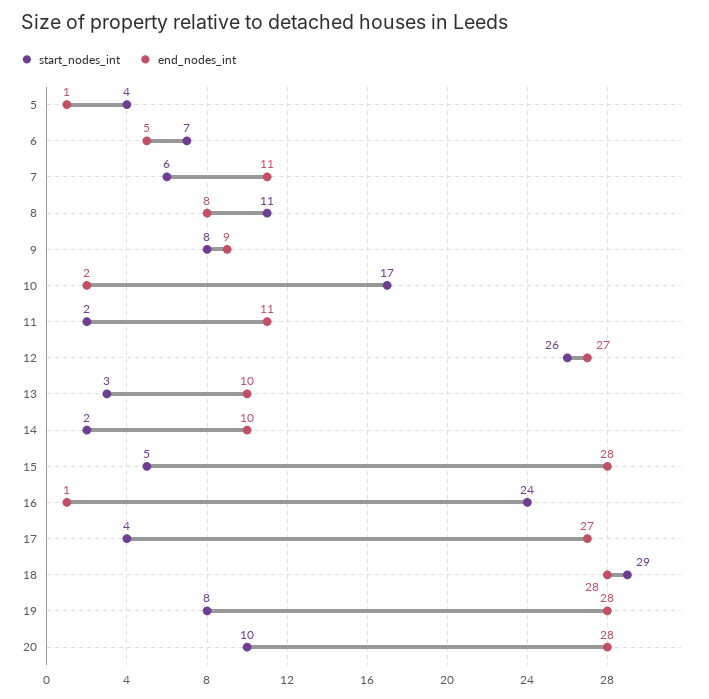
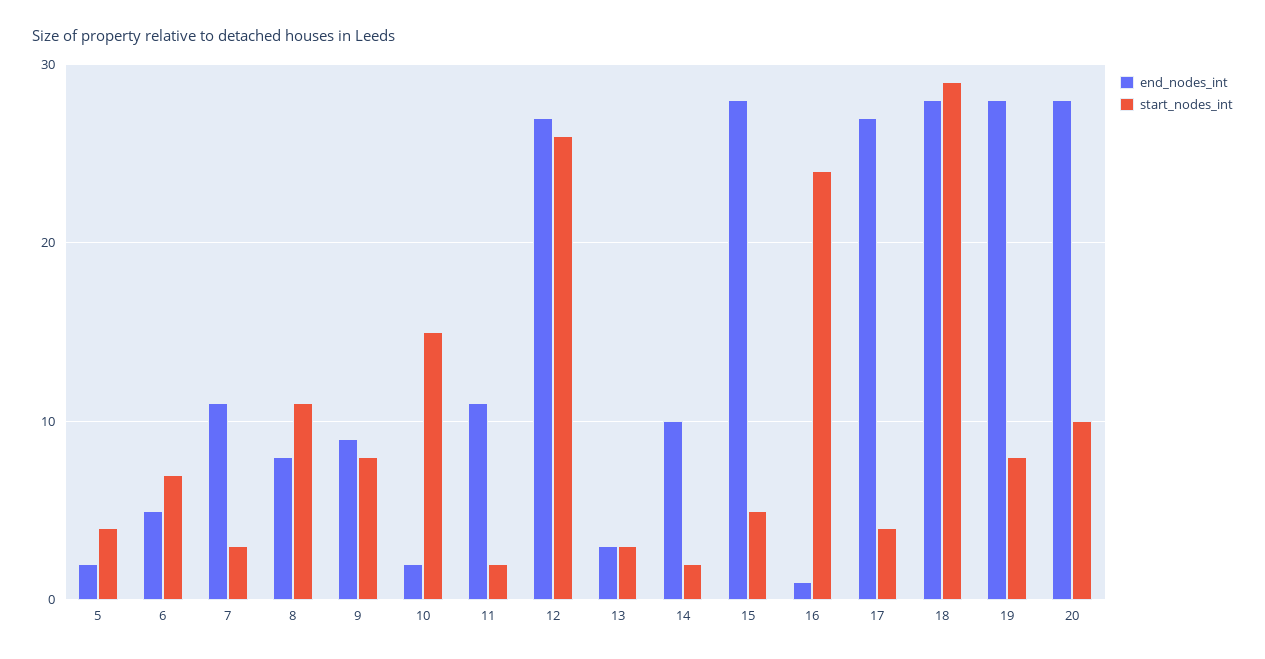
  {
    "start_nodes_int": {
      "5": 4,
      "6": 7,
-     "7": 6,
+     "7": 3,
      "8": 11,
      "9": 8,
-     "10": 17,
+     "10": 15,
      "11": 2,
      "12": 26,
      "13": 3,
      "14": 2,
      "15": 5,
      "16": 24,
      "17": 4,
      "18": 29,
      "19": 8,
      "20": 10
    },
    "end_nodes_int": {
-     "5": 1,
+     "5": 2,
      "6": 5,
      "7": 11,
      "8": 8,
      "9": 9,
      "10": 2,
      "11": 11,
      "12": 27,
-     "13": 10,
+     "13": 3,
      "14": 10,
      "15": 28,
      "16": 1,
      "17": 27,
      "18": 28,
      "19": 28,
      "20": 28
    }
  }

